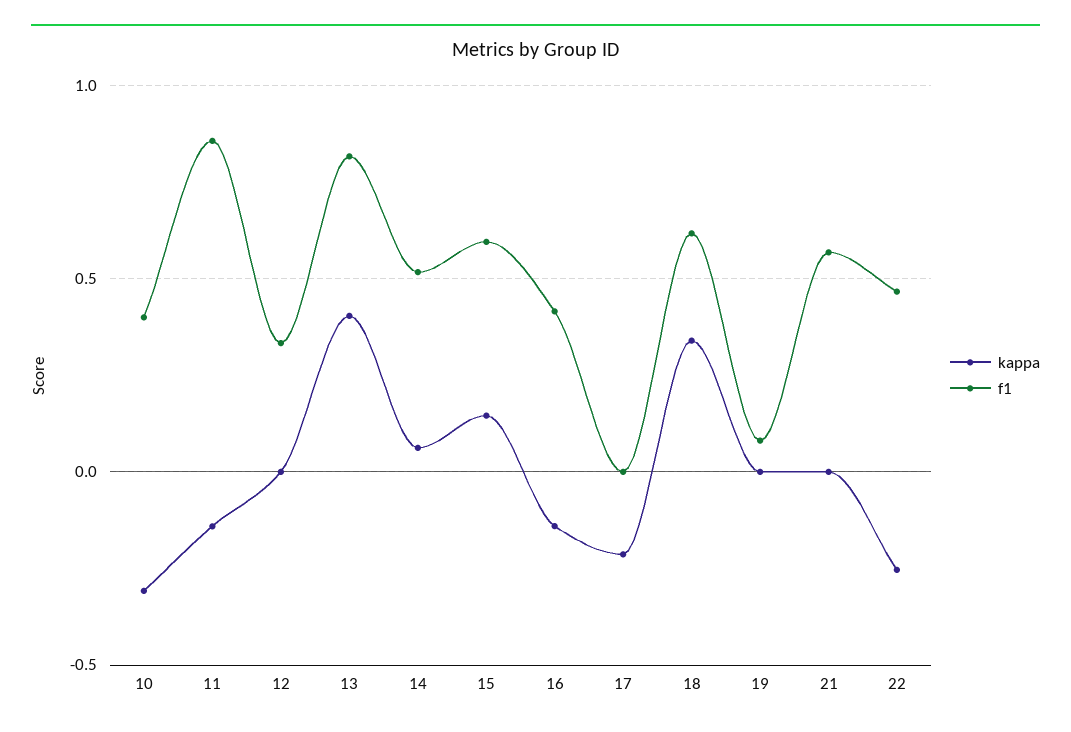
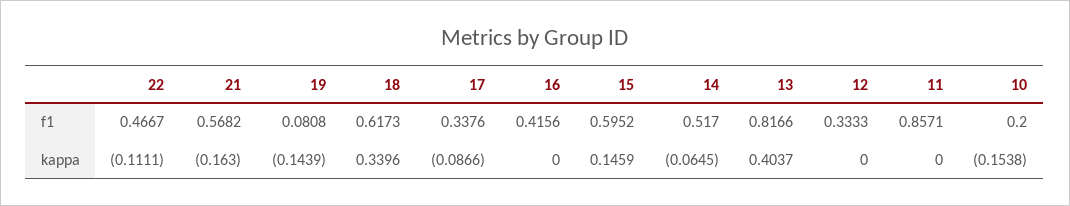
  {
    "kappa": {
-     "10": -0.3,
+     "10": -0.1538,
-     "11": -0.15,
+     "11": 0,
      "12": 0,
      "13": 0.4037,
-     "14": 0.05,
+     "14": -0.0645,
      "15": 0.1459,
-     "16": -0.15,
+     "16": 0,
-     "17": -0.2,
+     "17": -0.0866,
      "18": 0.3396,
-     "19": 0,
+     "19": -0.1439,
-     "21": 0,
+     "21": -0.163,
-     "22": -0.25
+     "22": -0.1111
    },
    "f1": {
-     "10": 0.4,
+     "10": 0.2,
      "11": 0.8571,
      "12": 0.3333,
      "13": 0.8166,
      "14": 0.517,
      "15": 0.5952,
      "16": 0.4156,
-     "17": 0,
+     "17": 0.3376,
      "18": 0.6173,
      "19": 0.0808,
      "21": 0.5682,
      "22": 0.4667
    }
  }

